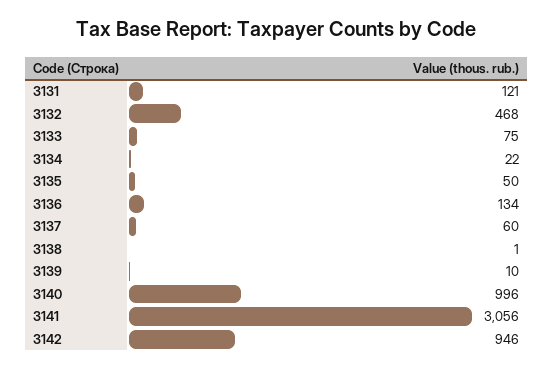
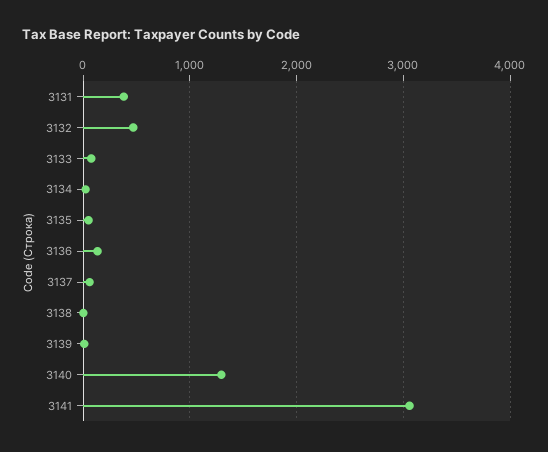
  {
-   "3131": 121,
+   "3131": 400,
    "3132": 468,
    "3133": 75,
    "3134": 22,
    "3135": 50,
    "3136": 134,
    "3137": 60,
    "3138": 1,
    "3139": 10,
-   "3140": 996,
+   "3140": 1300,
-   "3141": 3056,
+   "3141": 3056
-   "3142": 946
  }

